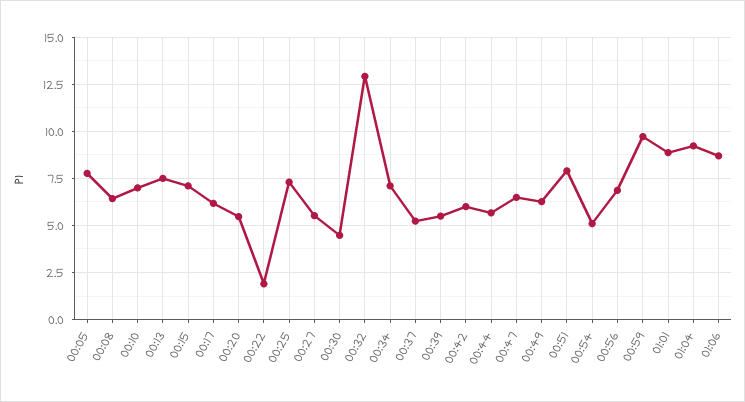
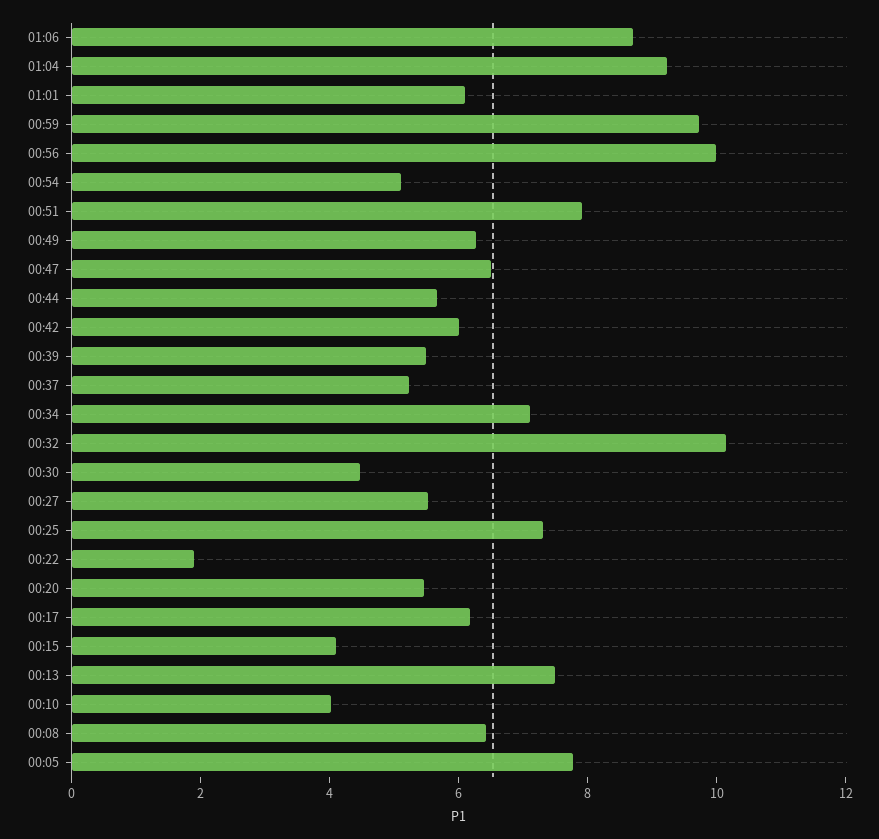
  {
    "00:05": 8,
    "00:08": 6.5,
-   "00:10": 7,
+   "00:10": 4,
    "00:13": 7.5,
-   "00:15": 7,
+   "00:15": 4,
    "00:17": 6,
    "00:20": 5.5,
    "00:22": 2,
    "00:25": 7.5,
    "00:27": 5.5,
    "00:30": 4.5,
-   "00:32": 13,
+   "00:32": 10,
    "00:34": 7,
    "00:37": 5,
    "00:39": 5.5,
    "00:42": 6,
    "00:44": 5.5,
    "00:47": 6.5,
    "00:49": 6.5,
    "00:51": 8,
    "00:54": 5,
-   "00:56": 7,
+   "00:56": 10,
    "00:59": 9.5,
-   "01:01": 9,
+   "01:01": 6,
    "01:04": 9,
    "01:06": 8.5
  }

